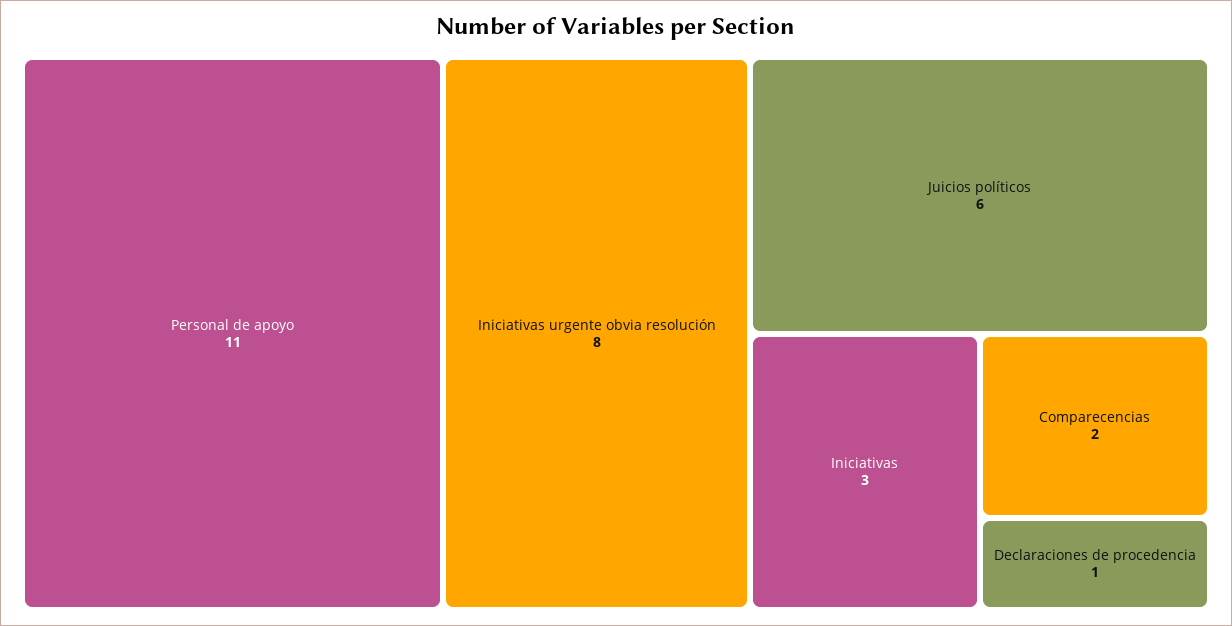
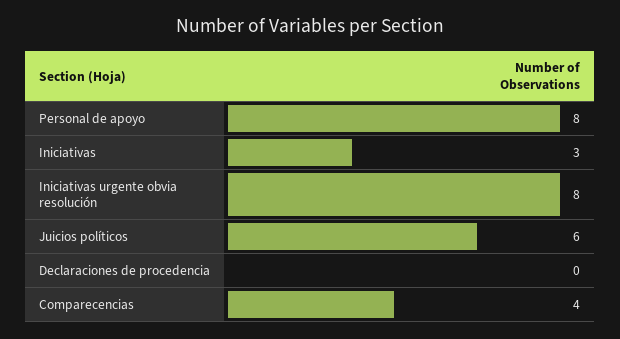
  {
-   "Personal de apoyo": 11,
+   "Personal de apoyo": 8,
    "Iniciativas urgente obvia resolución": 8,
    "Juicios políticos": 6,
    "Iniciativas": 3,
-   "Comparecencias": 2,
+   "Comparecencias": 4,
-   "Declaraciones de procedencia": 1
+   "Declaraciones de procedencia": 0
  }

